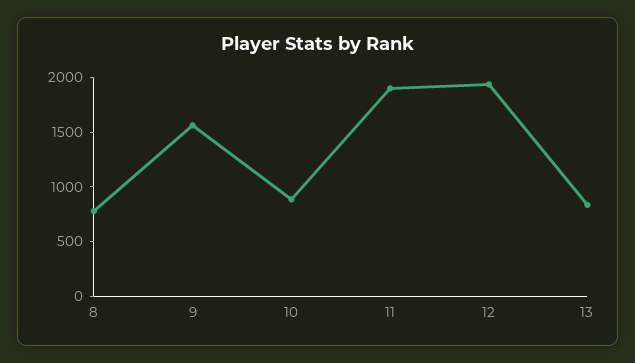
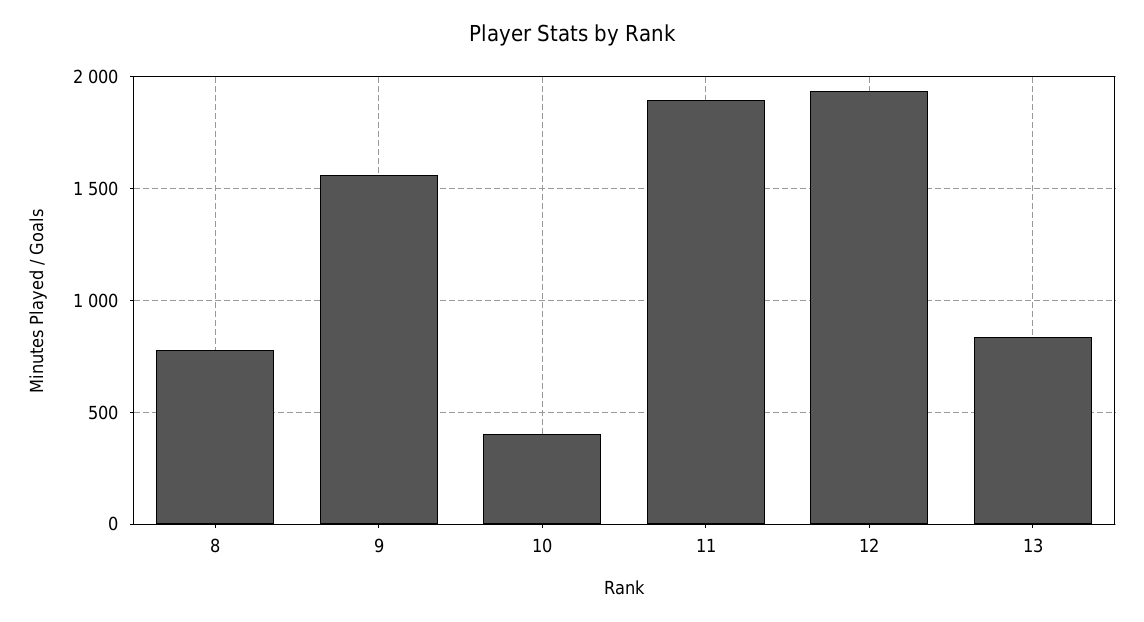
  {
    "8": 800,
    "9": 1550,
-   "10": 900,
+   "10": 400,
    "11": 1900,
    "12": 1950,
    "13": 850
  }

